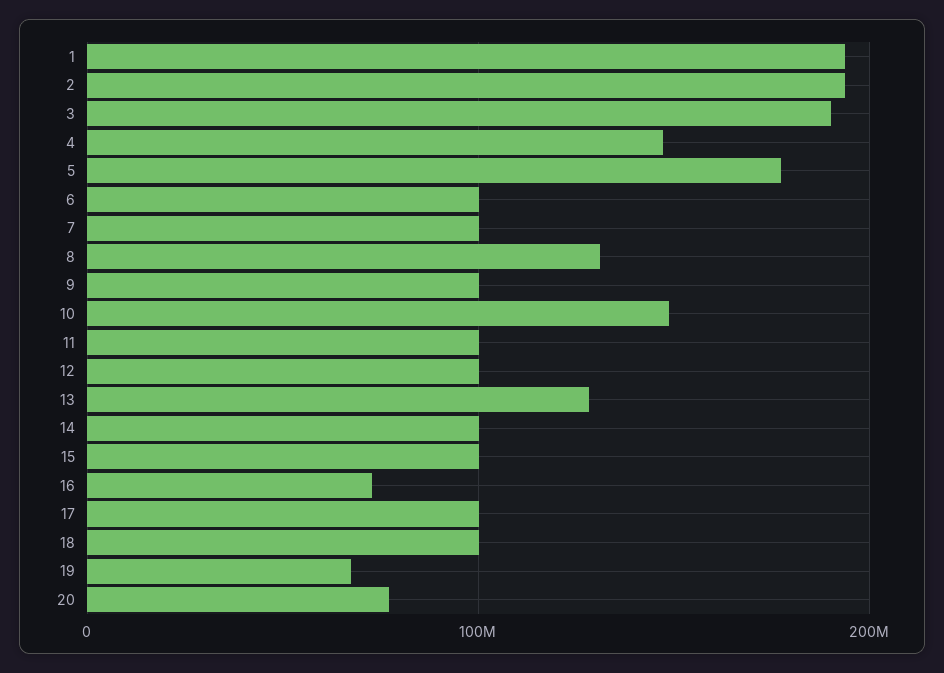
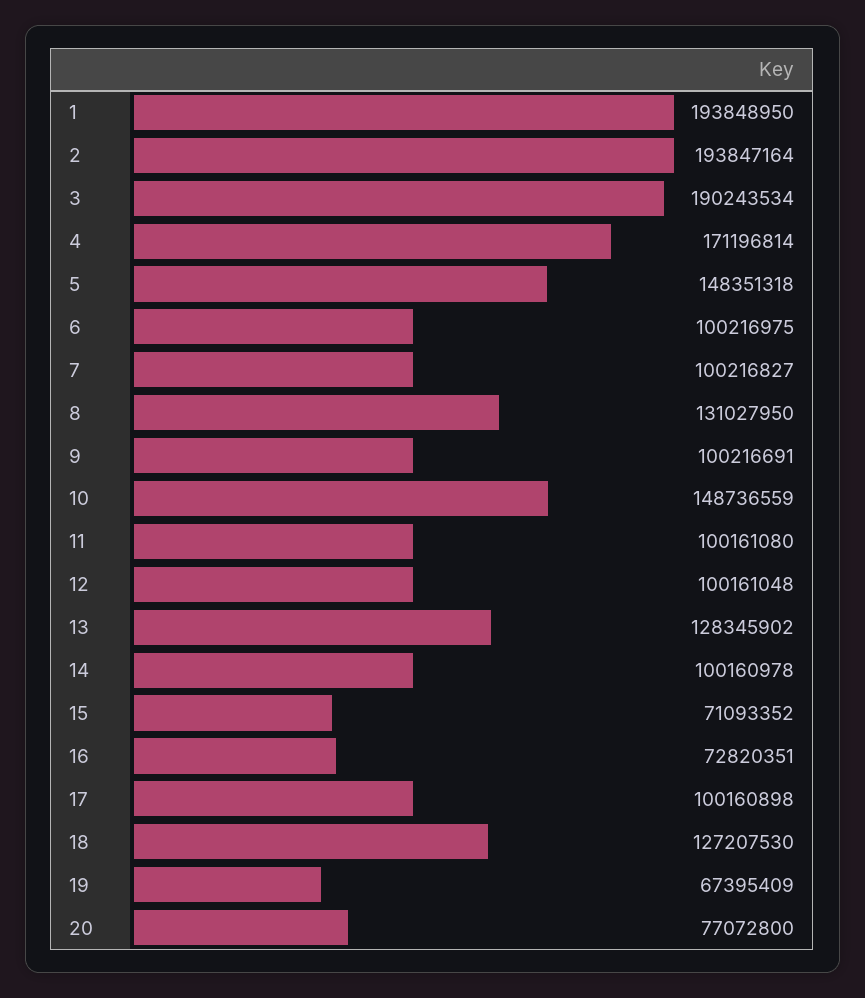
  {
    "1": 193848950,
    "2": 193847164,
    "3": 190243534,
-   "4": 150000000,
+   "4": 171196814,
-   "5": 180000000,
+   "5": 148351318,
    "6": 100216975,
    "7": 100216827,
    "8": 131027950,
    "9": 100216691,
    "10": 148736559,
    "11": 100161080,
    "12": 100161048,
    "13": 128345902,
    "14": 100160978,
-   "15": 100000000,
+   "15": 71093352,
    "16": 72820351,
    "17": 100160898,
-   "18": 100000000,
+   "18": 127207530,
    "19": 67395409,
    "20": 77072800
  }

